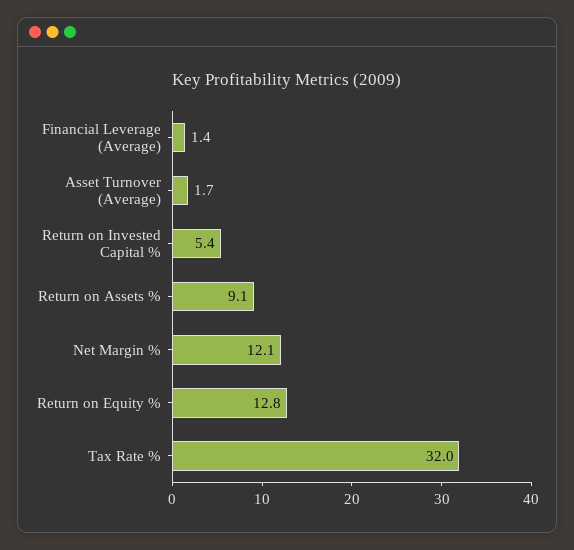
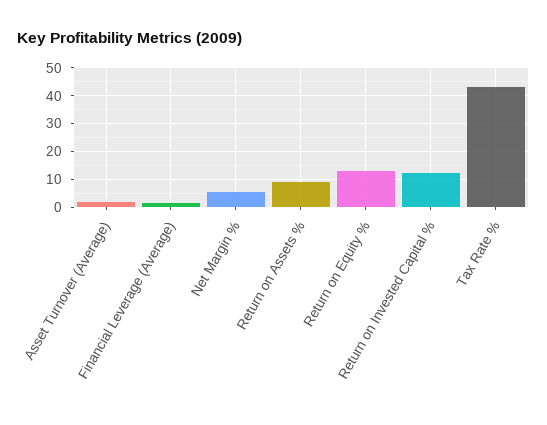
  {
    "Financial Leverage (Average)": 1.4,
    "Asset Turnover (Average)": 1.7,
-   "Return on Invested Capital %": 5.4,
+   "Return on Invested Capital %": 12.5,
    "Return on Assets %": 9.1,
-   "Net Margin %": 12.1,
+   "Net Margin %": 5,
    "Return on Equity %": 12.8,
-   "Tax Rate %": 32
+   "Tax Rate %": 42.5
  }

